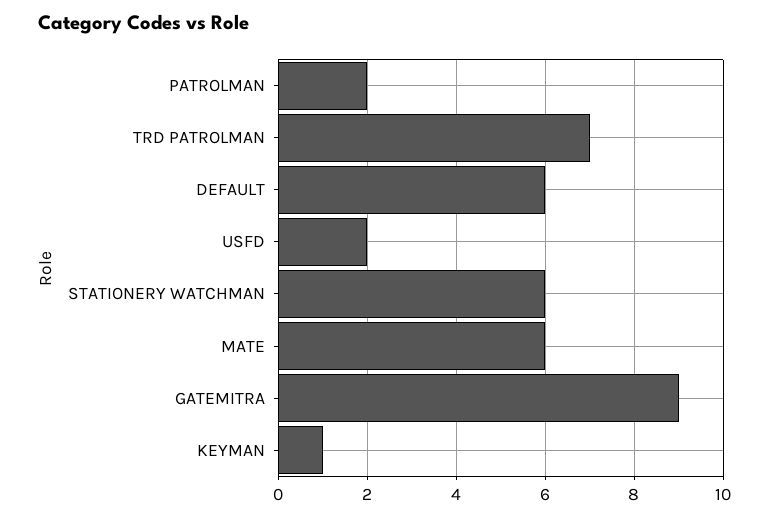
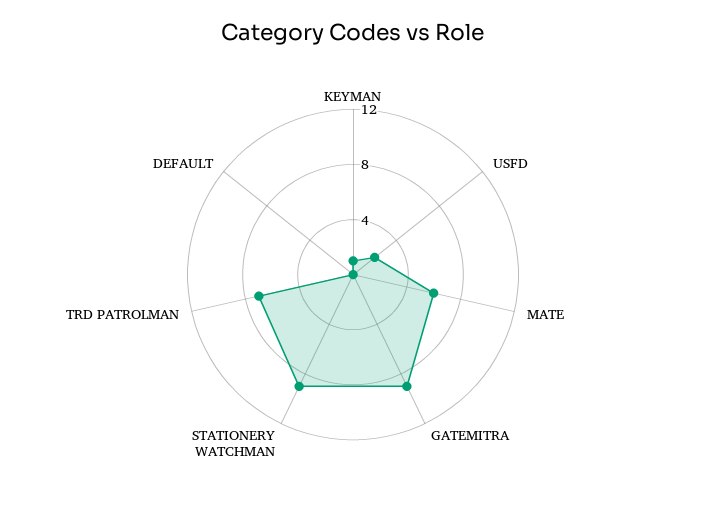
  {
-   "PATROLMAN": 2,
    "TRD PATROLMAN": 7,
-   "DEFAULT": 6,
+   "DEFAULT": 0,
    "USFD": 2,
-   "STATIONERY WATCHMAN": 6,
+   "STATIONERY WATCHMAN": 9,
    "MATE": 6,
    "GATEMITRA": 9,
    "KEYMAN": 1
  }

